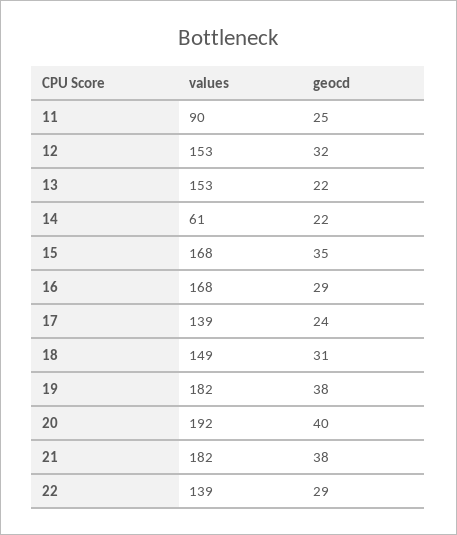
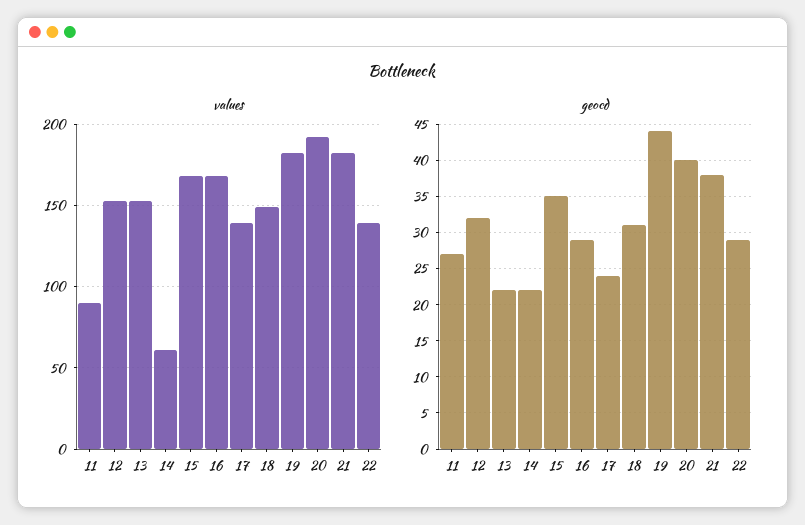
  {
    "values": {
      "11": 90,
      "12": 153,
      "13": 153,
      "14": 61,
      "15": 168,
      "16": 168,
      "17": 139,
      "18": 149,
      "19": 182,
      "20": 192,
      "21": 182,
      "22": 139
    },
    "geocd": {
-     "11": 25,
+     "11": 27,
      "12": 32,
      "13": 22,
      "14": 22,
      "15": 35,
      "16": 29,
      "17": 24,
      "18": 31,
-     "19": 38,
+     "19": 44,
      "20": 40,
      "21": 38,
      "22": 29
    }
  }

